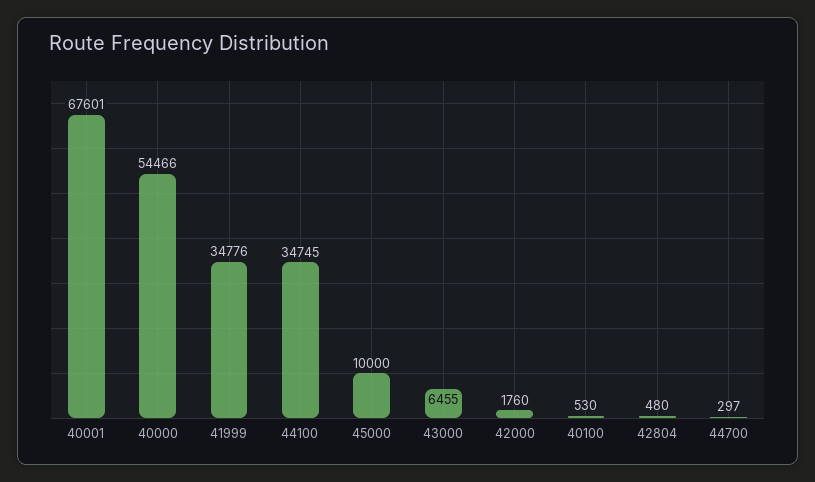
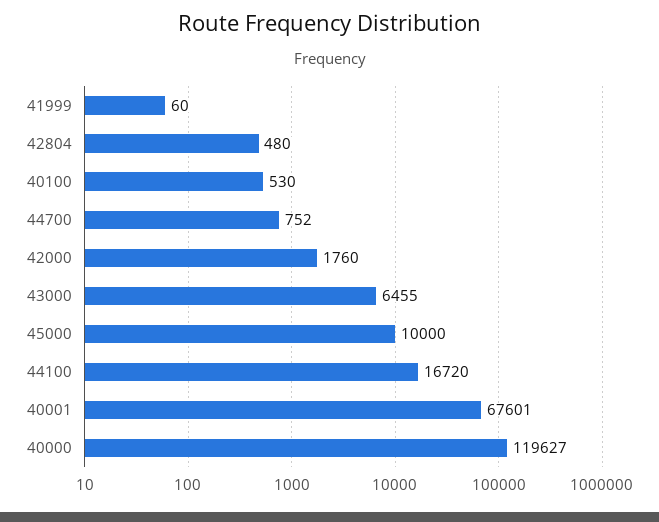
  {
    "40001": 67601,
-   "40000": 54466,
+   "40000": 119627,
-   "41999": 34776,
+   "41999": 60,
-   "44100": 34745,
+   "44100": 16720,
    "45000": 10000,
    "43000": 6455,
    "42000": 1760,
    "40100": 530,
    "42804": 480,
-   "44700": 297
+   "44700": 752
  }

